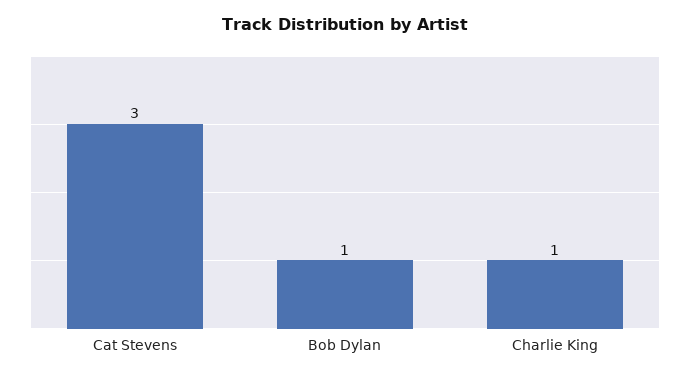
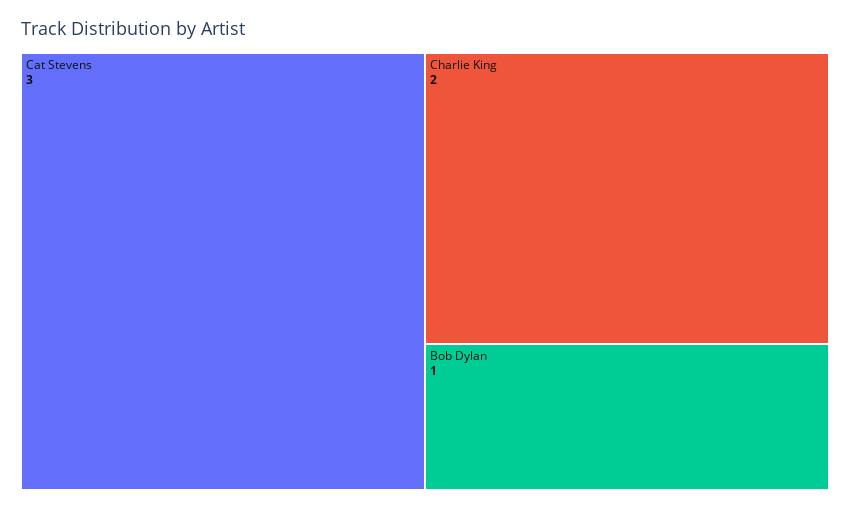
  {
    "Cat Stevens": 3,
    "Bob Dylan": 1,
-   "Charlie King": 1
+   "Charlie King": 2
  }

